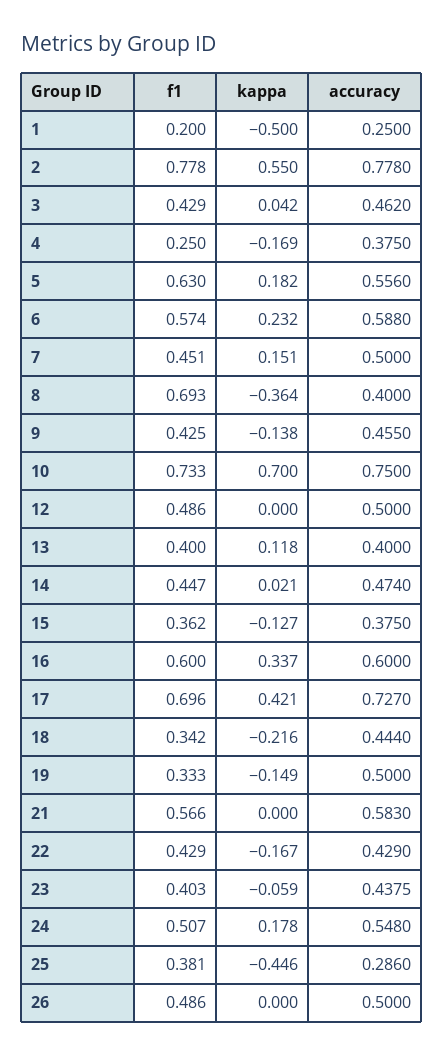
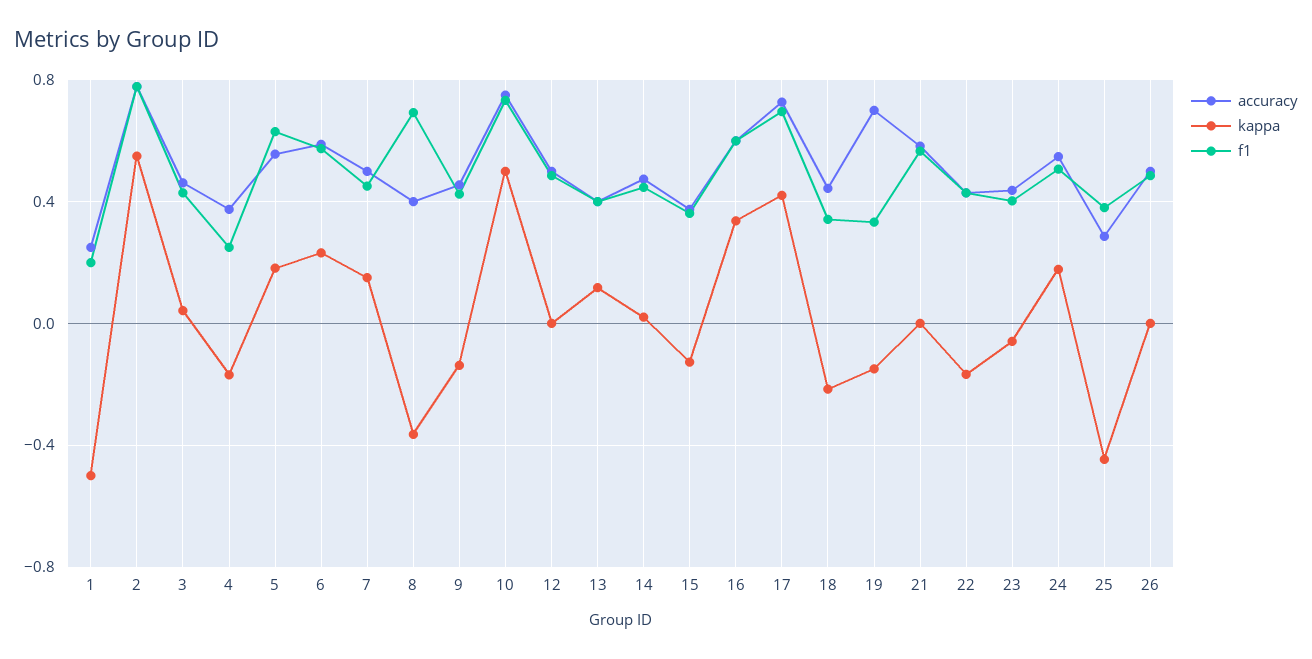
  {
    "f1": {
      "1": 0.2,
      "2": 0.778,
      "3": 0.429,
      "4": 0.25,
      "5": 0.63,
      "6": 0.574,
      "7": 0.451,
      "8": 0.693,
      "9": 0.425,
      "10": 0.733,
      "12": 0.486,
      "13": 0.4,
      "14": 0.447,
      "15": 0.362,
      "16": 0.6,
      "17": 0.696,
      "18": 0.342,
      "19": 0.333,
      "21": 0.566,
      "22": 0.429,
      "23": 0.403,
      "24": 0.507,
      "25": 0.381,
      "26": 0.486
    },
    "kappa": {
      "1": -0.5,
      "2": 0.55,
      "3": 0.042,
      "4": -0.169,
      "5": 0.182,
      "6": 0.232,
      "7": 0.151,
      "8": -0.364,
      "9": -0.138,
-     "10": 0.7,
+     "10": 0.5,
      "12": 0,
      "13": 0.118,
      "14": 0.021,
      "15": -0.127,
      "16": 0.337,
      "17": 0.421,
      "18": -0.216,
      "19": -0.149,
      "21": 0,
      "22": -0.167,
      "23": -0.059,
      "24": 0.178,
      "25": -0.446,
      "26": 0
    },
    "accuracy": {
      "1": 0.25,
      "2": 0.778,
      "3": 0.462,
      "4": 0.375,
      "5": 0.556,
      "6": 0.588,
      "7": 0.5,
      "8": 0.4,
      "9": 0.455,
      "10": 0.75,
      "12": 0.5,
      "13": 0.4,
      "14": 0.474,
      "15": 0.375,
      "16": 0.6,
      "17": 0.727,
      "18": 0.444,
-     "19": 0.5,
+     "19": 0.7,
      "21": 0.583,
      "22": 0.429,
      "23": 0.4375,
      "24": 0.548,
      "25": 0.286,
      "26": 0.5
    }
  }

